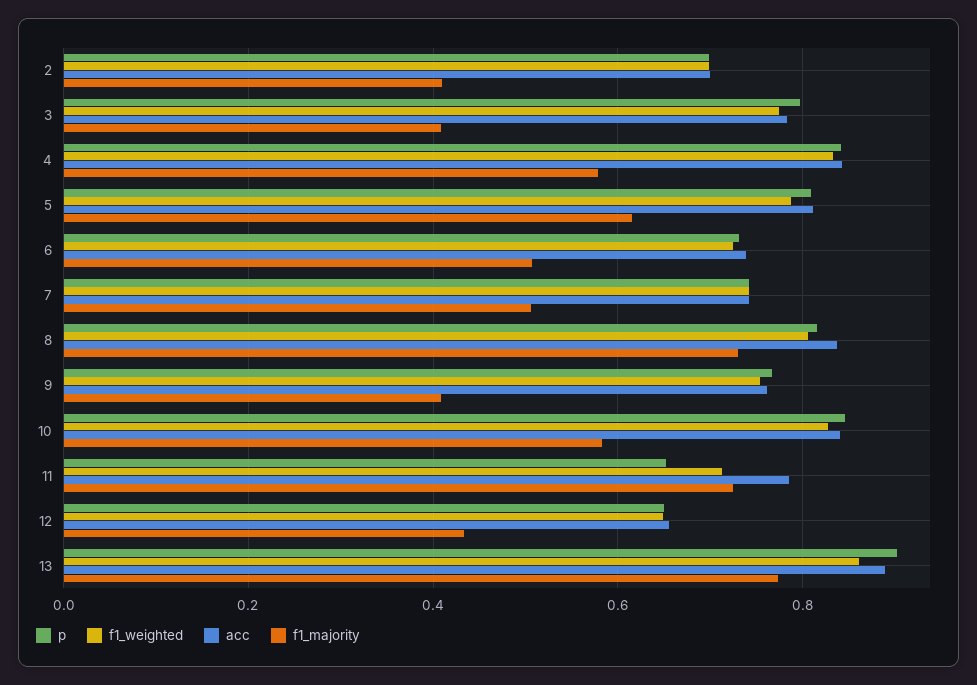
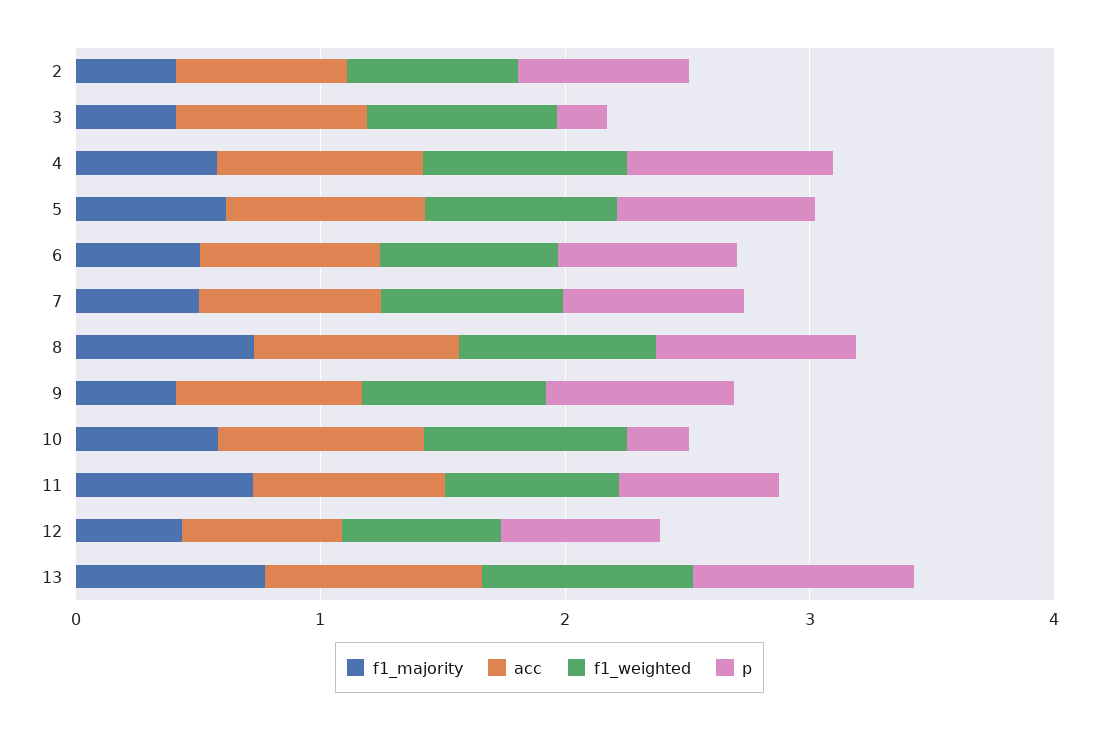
  {
    "p": {
      "2": 0.7,
-     "3": 0.8,
+     "3": 0.2,
      "4": 0.84,
      "5": 0.8,
      "6": 0.74,
      "7": 0.74,
      "8": 0.82,
      "9": 0.76,
-     "10": 0.84,
+     "10": 0.2,
      "11": 0.66,
      "12": 0.64,
      "13": 0.9
    },
    "f1_weighted": {
      "2": 0.7,
      "3": 0.78,
      "4": 0.84,
      "5": 0.78,
      "6": 0.72,
      "7": 0.74,
      "8": 0.8,
      "9": 0.76,
      "10": 0.82,
      "11": 0.72,
      "12": 0.64,
      "13": 0.86
    },
    "acc": {
      "2": 0.7,
      "3": 0.78,
      "4": 0.84,
      "5": 0.82,
      "6": 0.74,
      "7": 0.74,
      "8": 0.84,
      "9": 0.76,
      "10": 0.84,
      "11": 0.78,
      "12": 0.66,
      "13": 0.88
    },
    "f1_majority": {
      "2": 0.4,
      "3": 0.4,
      "4": 0.58,
      "5": 0.62,
      "6": 0.5,
      "7": 0.5,
      "8": 0.74,
      "9": 0.4,
      "10": 0.58,
      "11": 0.72,
      "12": 0.44,
      "13": 0.78
    }
  }

